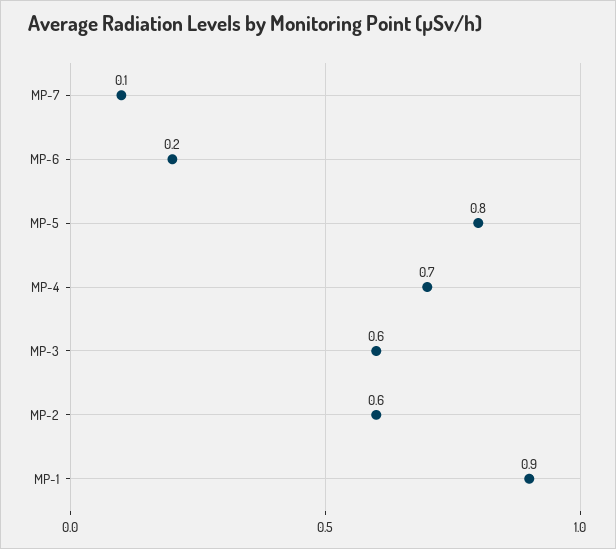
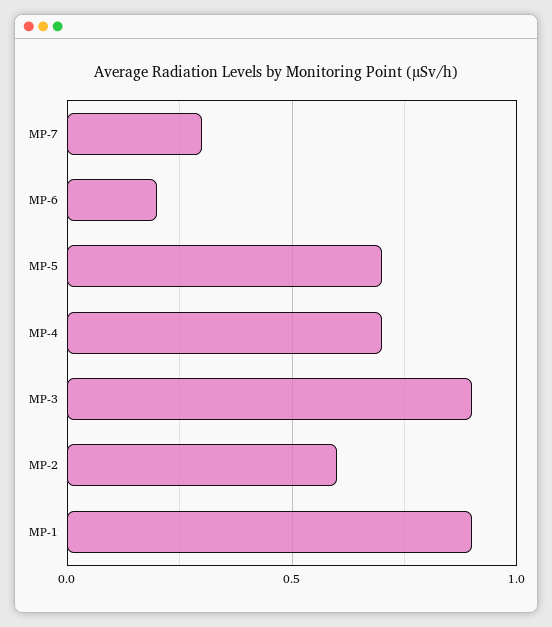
  {
-   "MP-7": 0.1,
+   "MP-7": 0.3,
    "MP-6": 0.2,
-   "MP-5": 0.8,
+   "MP-5": 0.7,
    "MP-4": 0.7,
-   "MP-3": 0.6,
+   "MP-3": 0.9,
    "MP-2": 0.6,
    "MP-1": 0.9
  }

